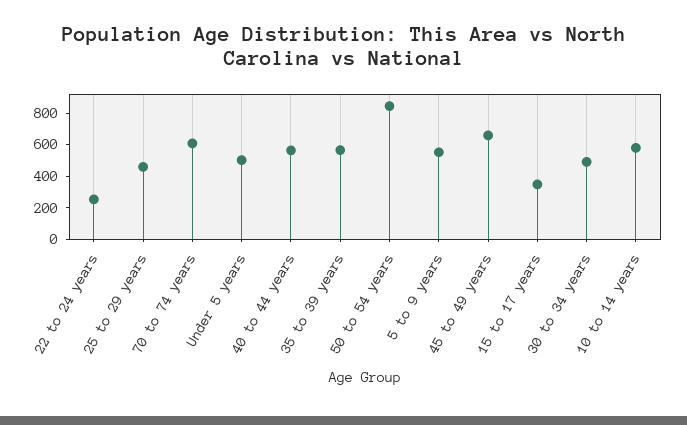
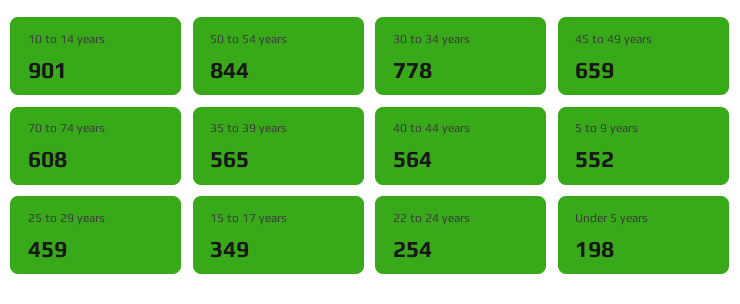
  {
    "22 to 24 years": 254,
    "25 to 29 years": 459,
    "70 to 74 years": 608,
-   "Under 5 years": 500,
+   "Under 5 years": 198,
    "40 to 44 years": 564,
    "35 to 39 years": 565,
    "50 to 54 years": 844,
    "5 to 9 years": 552,
    "45 to 49 years": 659,
    "15 to 17 years": 349,
-   "30 to 34 years": 500,
+   "30 to 34 years": 778,
-   "10 to 14 years": 600
+   "10 to 14 years": 901
  }

